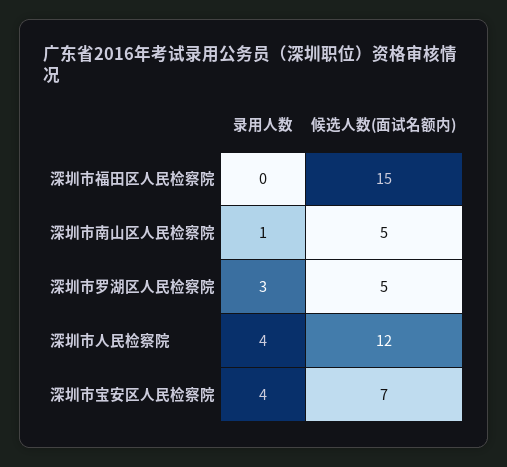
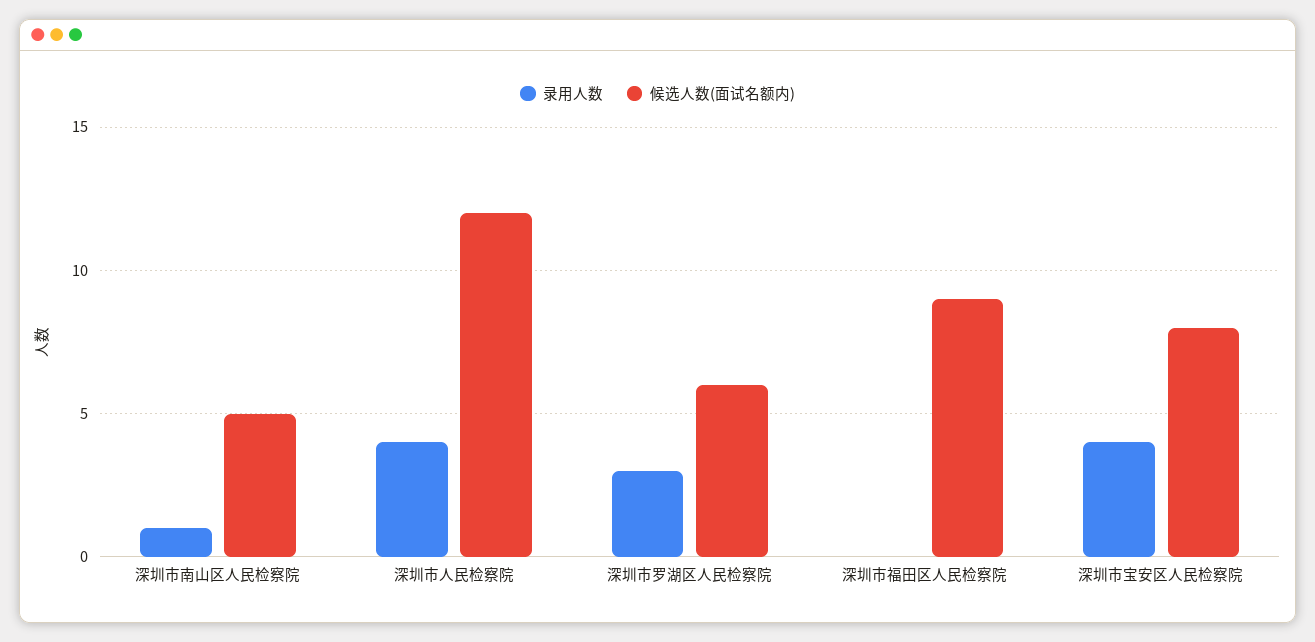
  {
    "录用人数": {
      "深圳市福田区人民检察院": 0,
      "深圳市南山区人民检察院": 1,
      "深圳市罗湖区人民检察院": 3,
      "深圳市人民检察院": 4,
      "深圳市宝安区人民检察院": 4
    },
    "候选人数(面试名额内)": {
-     "深圳市福田区人民检察院": 15,
+     "深圳市福田区人民检察院": 9,
      "深圳市南山区人民检察院": 5,
-     "深圳市罗湖区人民检察院": 5,
+     "深圳市罗湖区人民检察院": 6,
      "深圳市人民检察院": 12,
-     "深圳市宝安区人民检察院": 7
+     "深圳市宝安区人民检察院": 8
    }
  }

